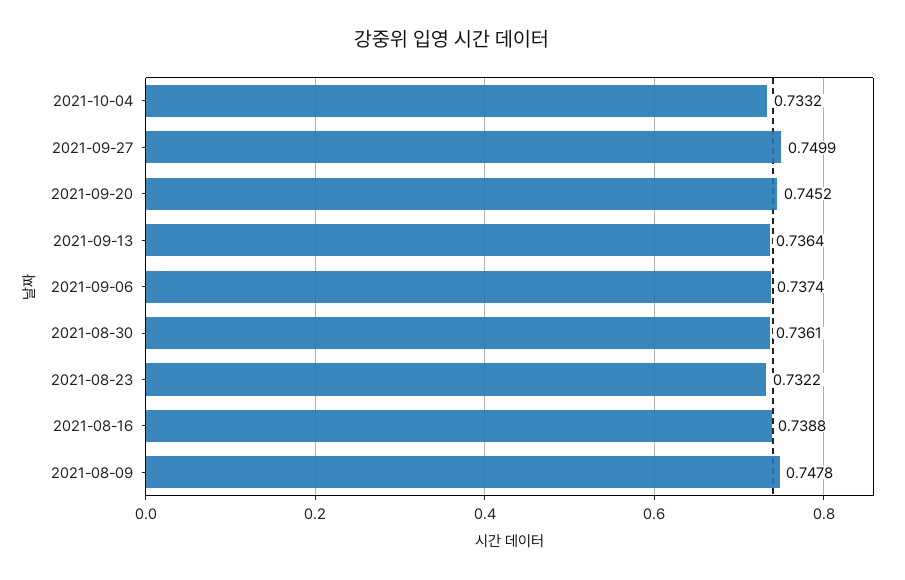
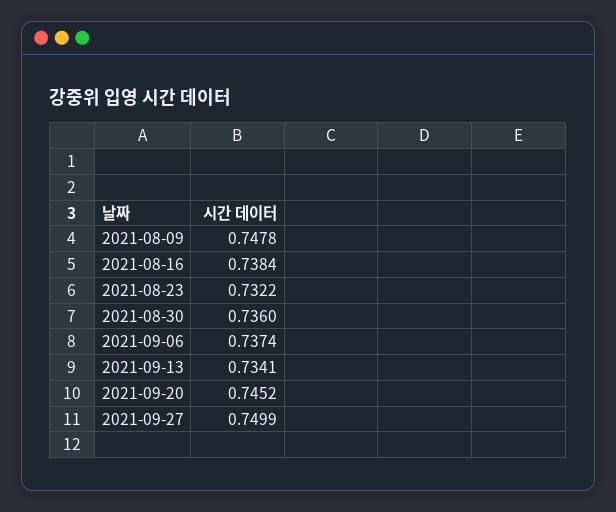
  {
-   "2021-10-04": 0.7332,
    "2021-09-27": 0.7499,
    "2021-09-20": 0.7452,
-   "2021-09-13": 0.7364,
+   "2021-09-13": 0.7341,
    "2021-09-06": 0.7374,
-   "2021-08-30": 0.7361,
+   "2021-08-30": 0.736,
    "2021-08-23": 0.7322,
-   "2021-08-16": 0.7388,
+   "2021-08-16": 0.7384,
    "2021-08-09": 0.7478
  }

